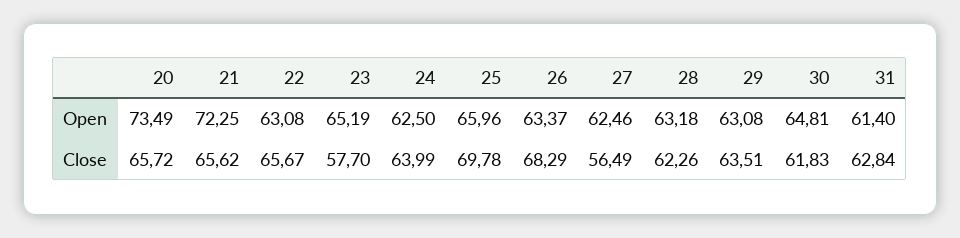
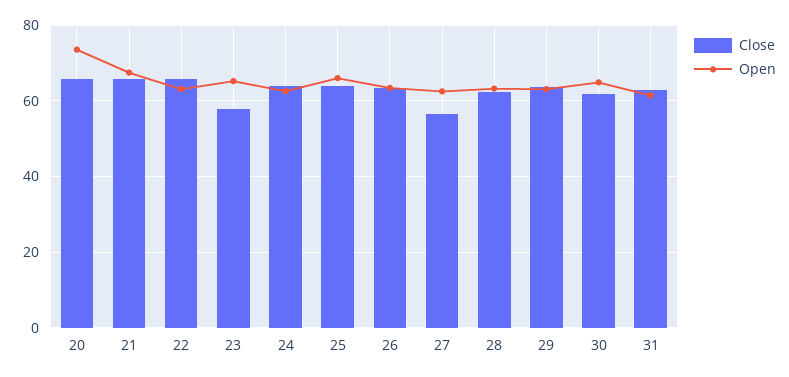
  {
    "Open": {
      "20": 73.49,
-     "21": 72.25,
+     "21": 68,
      "22": 63.08,
      "23": 65.19,
      "24": 62.5,
      "25": 65.96,
      "26": 63.37,
      "27": 62.46,
      "28": 63.18,
      "29": 63.08,
      "30": 64.81,
      "31": 61.4
    },
    "Close": {
      "20": 65.72,
      "21": 65.62,
      "22": 65.67,
      "23": 57.7,
      "24": 63.99,
-     "25": 69.78,
+     "25": 64,
-     "26": 68.29,
+     "26": 64,
      "27": 56.49,
      "28": 62.26,
      "29": 63.51,
      "30": 61.83,
      "31": 62.84
    }
  }

